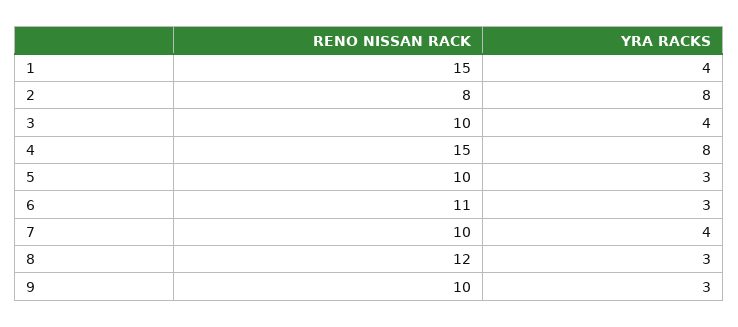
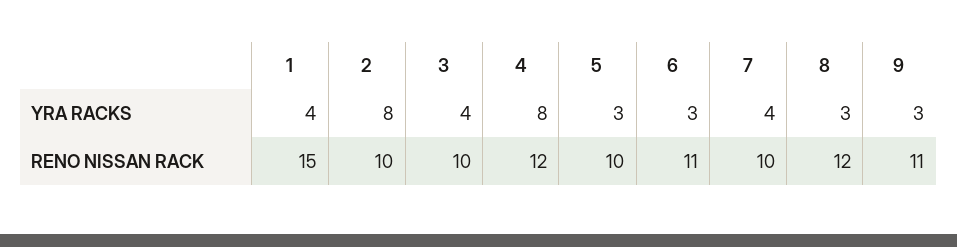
  {
    "RENO NISSAN RACK": {
      "1": 15,
-     "2": 8,
+     "2": 10,
      "3": 10,
-     "4": 15,
+     "4": 12,
      "5": 10,
      "6": 11,
      "7": 10,
      "8": 12,
-     "9": 10
+     "9": 11
    },
    "YRA RACKS": {
      "1": 4,
      "2": 8,
      "3": 4,
      "4": 8,
      "5": 3,
      "6": 3,
      "7": 4,
      "8": 3,
      "9": 3
    }
  }

